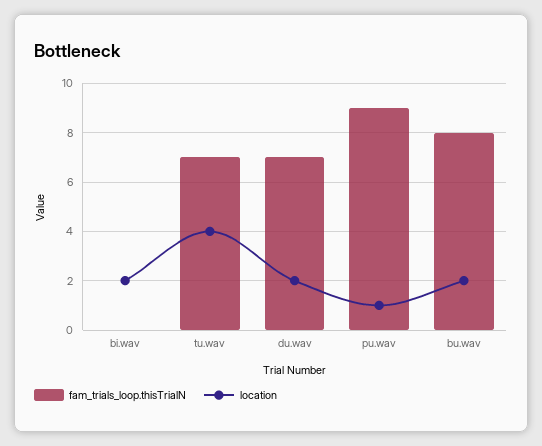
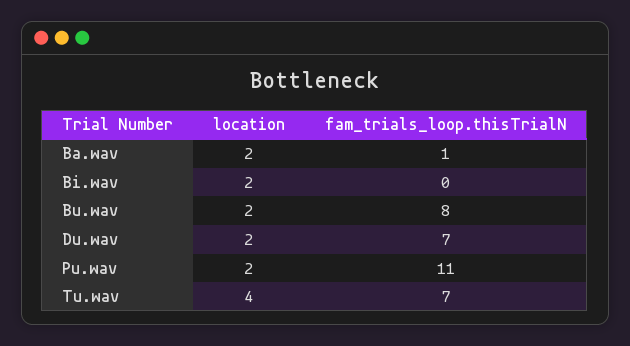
  {
    "fam_trials_loop.thisTrialN": {
      "bi.wav": 0,
      "tu.wav": 7,
      "du.wav": 7,
-     "pu.wav": 9,
+     "pu.wav": 11,
-     "bu.wav": 8
+     "bu.wav": 8,
+     "Ba.wav": 1
    },
    "location": {
      "bi.wav": 2,
      "tu.wav": 4,
      "du.wav": 2,
-     "pu.wav": 1,
+     "pu.wav": 2,
-     "bu.wav": 2
+     "bu.wav": 2,
+     "Ba.wav": 2
    }
  }

